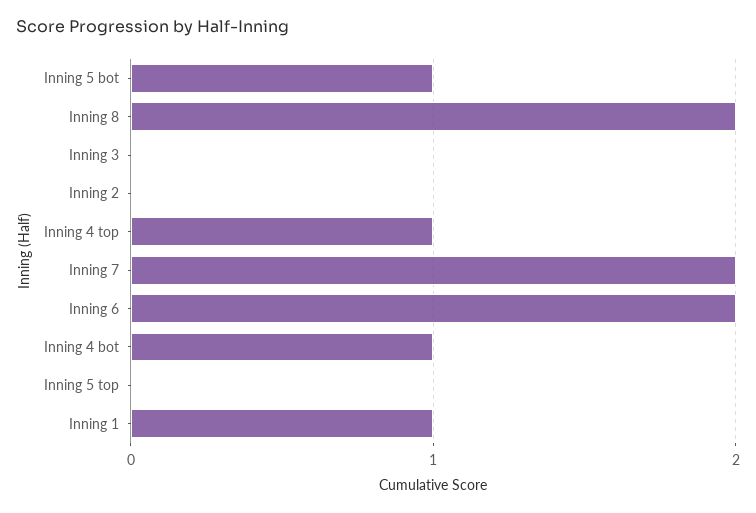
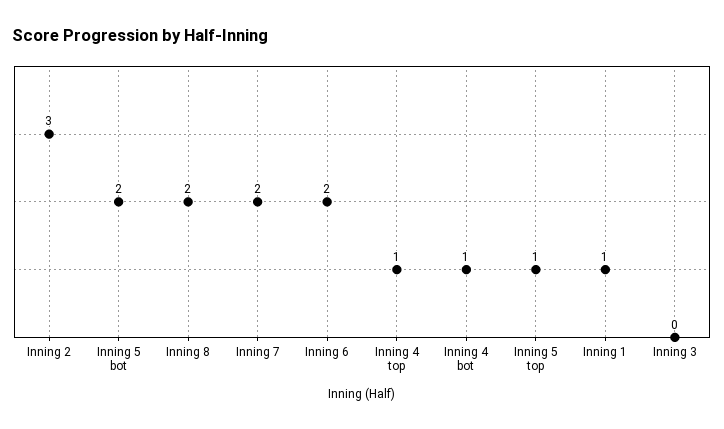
  {
-   "Inning 5 bot": 1,
+   "Inning 5 bot": 2,
    "Inning 8": 2,
    "Inning 3": 0,
-   "Inning 2": 0,
+   "Inning 2": 3,
    "Inning 4 top": 1,
    "Inning 7": 2,
    "Inning 6": 2,
    "Inning 4 bot": 1,
-   "Inning 5 top": 0,
+   "Inning 5 top": 1,
    "Inning 1": 1
  }

